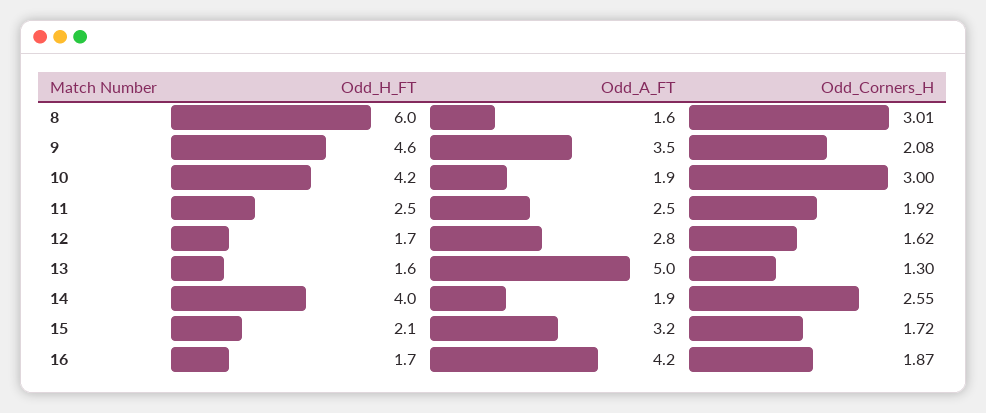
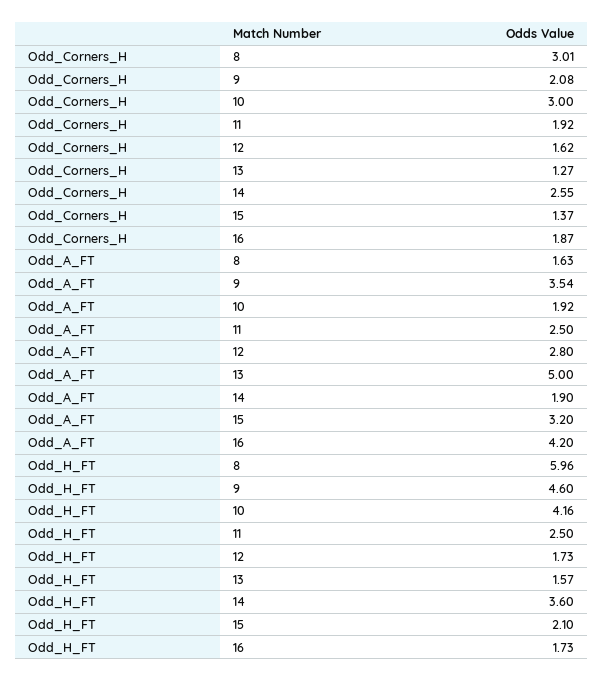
  {
    "Odd_H_FT": {
      "8": 5.96,
      "9": 4.6,
      "10": 4.16,
      "11": 2.5,
      "12": 1.73,
      "13": 1.57,
-     "14": 4,
+     "14": 3.6,
      "15": 2.1,
      "16": 1.73
    },
    "Odd_A_FT": {
      "8": 1.63,
      "9": 3.54,
      "10": 1.92,
      "11": 2.5,
      "12": 2.8,
      "13": 5,
      "14": 1.9,
      "15": 3.2,
      "16": 4.2
    },
    "Odd_Corners_H": {
      "8": 3.01,
      "9": 2.08,
      "10": 3,
      "11": 1.92,
      "12": 1.62,
-     "13": 1.3,
+     "13": 1.27,
      "14": 2.55,
-     "15": 1.72,
+     "15": 1.37,
      "16": 1.87
    }
  }

